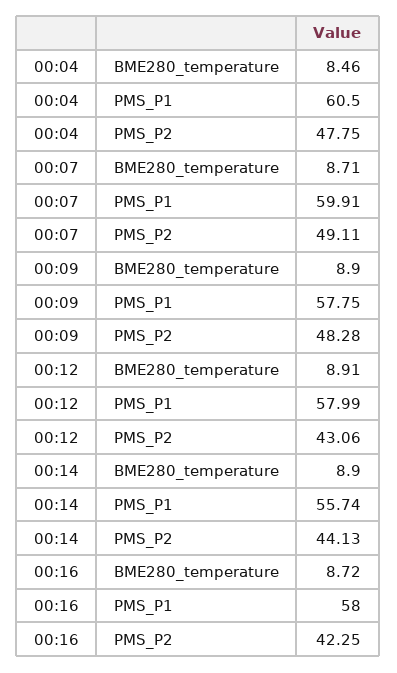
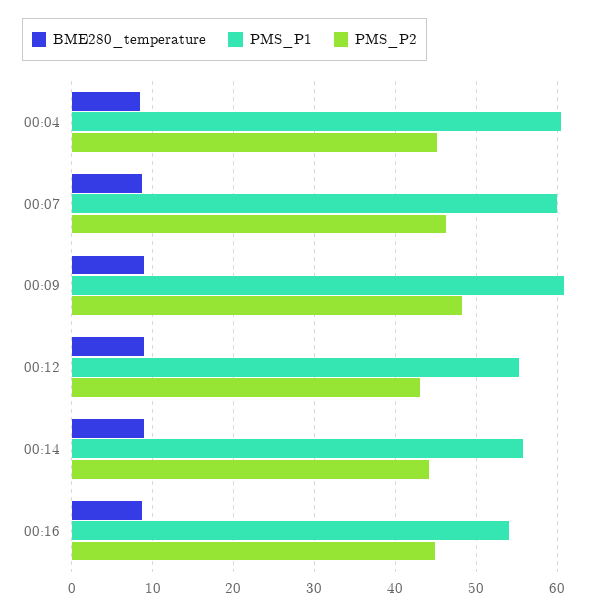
  {
    "BME280_temperature": {
      "00:04": 8.46,
      "00:07": 8.71,
      "00:09": 8.9,
      "00:12": 8.91,
      "00:14": 8.9,
      "00:16": 8.72
    },
    "PMS_P1": {
      "00:04": 60.5,
      "00:07": 59.91,
-     "00:09": 57.75,
+     "00:09": 61,
-     "00:12": 57.99,
+     "00:12": 55,
      "00:14": 55.74,
-     "00:16": 58
+     "00:16": 54
    },
    "PMS_P2": {
-     "00:04": 47.75,
+     "00:04": 45,
-     "00:07": 49.11,
+     "00:07": 46,
      "00:09": 48.28,
      "00:12": 43.06,
      "00:14": 44.13,
-     "00:16": 42.25
+     "00:16": 45
    }
  }

